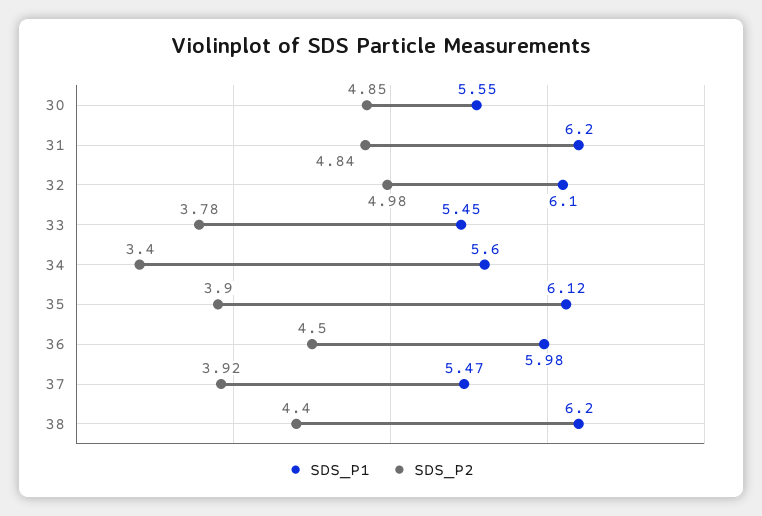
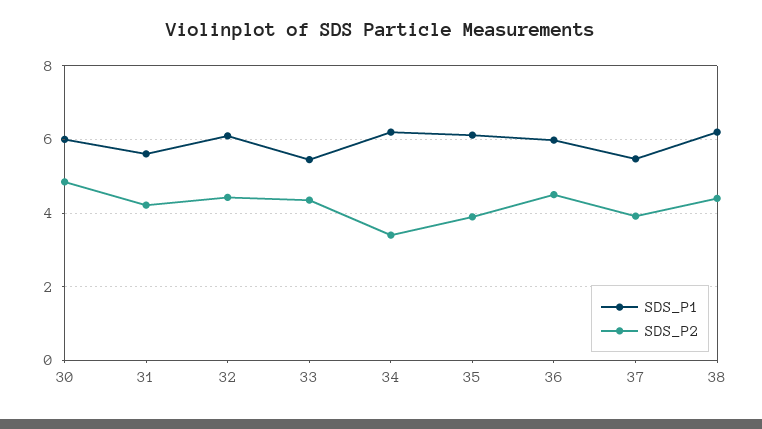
  {
    "SDS_P1": {
-     "30": 5.55,
+     "30": 6,
-     "31": 6.2,
+     "31": 5.6,
      "32": 6.1,
      "33": 5.45,
-     "34": 5.6,
+     "34": 6.2,
      "35": 6.12,
      "36": 5.98,
      "37": 5.47,
      "38": 6.2
    },
    "SDS_P2": {
      "30": 4.85,
-     "31": 4.84,
+     "31": 4.2,
-     "32": 4.98,
+     "32": 4.4,
-     "33": 3.78,
+     "33": 4.4,
      "34": 3.4,
      "35": 3.9,
      "36": 4.5,
      "37": 3.92,
      "38": 4.4
    }
  }

